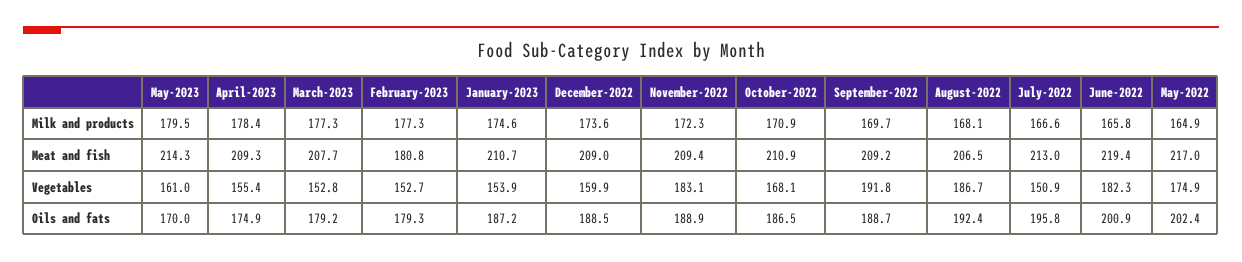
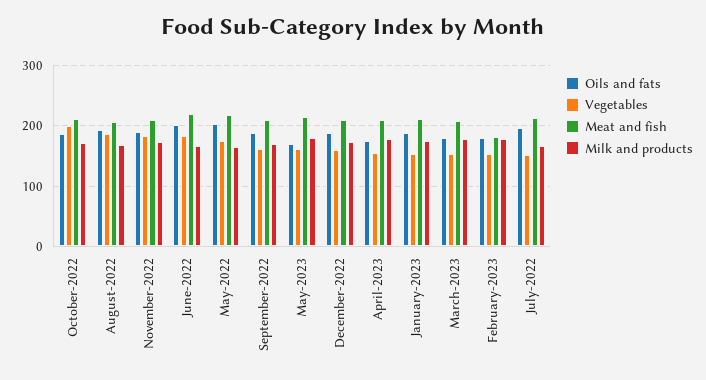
  {
    "Milk and products": {
      "May-2023": 179.5,
      "April-2023": 178.4,
      "March-2023": 177.3,
      "February-2023": 177.3,
      "January-2023": 174.6,
      "December-2022": 173.6,
      "November-2022": 172.3,
      "October-2022": 170.9,
      "September-2022": 169.7,
      "August-2022": 168.1,
      "July-2022": 166.6,
      "June-2022": 165.8,
      "May-2022": 164.9
    },
    "Meat and fish": {
      "May-2023": 214.3,
      "April-2023": 209.3,
      "March-2023": 207.7,
      "February-2023": 180.8,
      "January-2023": 210.7,
      "December-2022": 209,
      "November-2022": 209.4,
      "October-2022": 210.9,
      "September-2022": 209.2,
      "August-2022": 206.5,
      "July-2022": 213,
      "June-2022": 219.4,
      "May-2022": 217
    },
    "Vegetables": {
      "May-2023": 161,
      "April-2023": 155.4,
      "March-2023": 152.8,
      "February-2023": 152.7,
      "January-2023": 153.9,
      "December-2022": 159.9,
      "November-2022": 183.1,
-     "October-2022": 168.1,
+     "October-2022": 200,
-     "September-2022": 191.8,
+     "September-2022": 160,
      "August-2022": 186.7,
      "July-2022": 150.9,
      "June-2022": 182.3,
      "May-2022": 174.9
    },
    "Oils and fats": {
      "May-2023": 170,
      "April-2023": 174.9,
      "March-2023": 179.2,
      "February-2023": 179.3,
      "January-2023": 187.2,
      "December-2022": 188.5,
      "November-2022": 188.9,
      "October-2022": 186.5,
      "September-2022": 188.7,
      "August-2022": 192.4,
      "July-2022": 195.8,
      "June-2022": 200.9,
      "May-2022": 202.4
    }
  }

